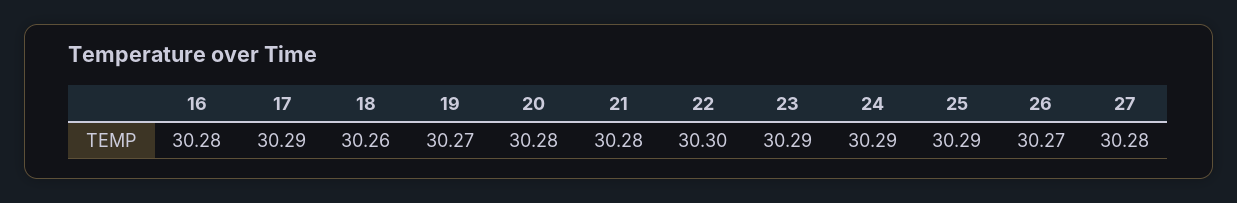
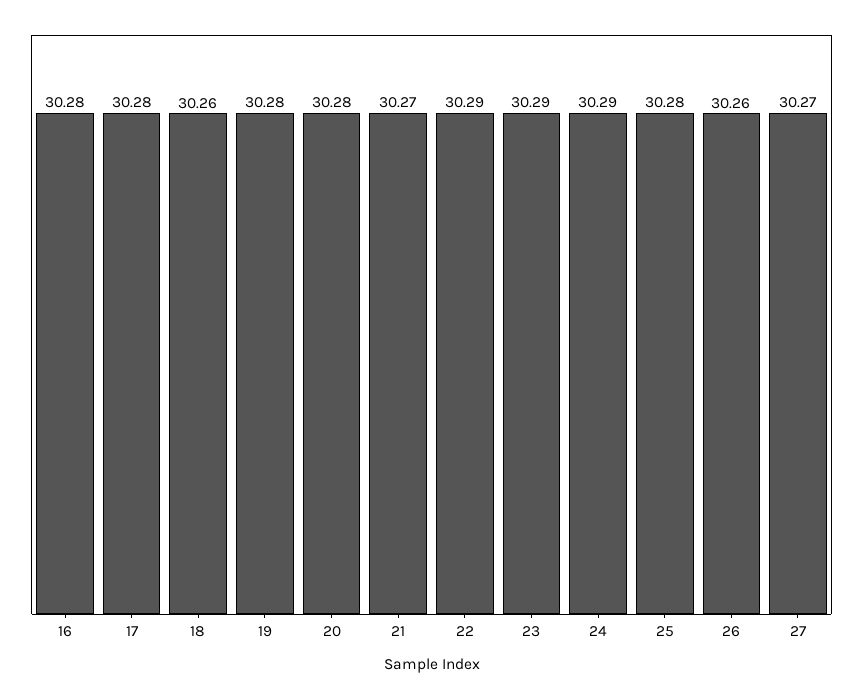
  {
    "16": 30.28,
-   "17": 30.29,
+   "17": 30.28,
    "18": 30.26,
-   "19": 30.27,
+   "19": 30.28,
    "20": 30.28,
-   "21": 30.28,
+   "21": 30.27,
-   "22": 30.3,
+   "22": 30.29,
    "23": 30.29,
    "24": 30.29,
-   "25": 30.29,
+   "25": 30.28,
-   "26": 30.27,
+   "26": 30.26,
-   "27": 30.28
+   "27": 30.27
  }

